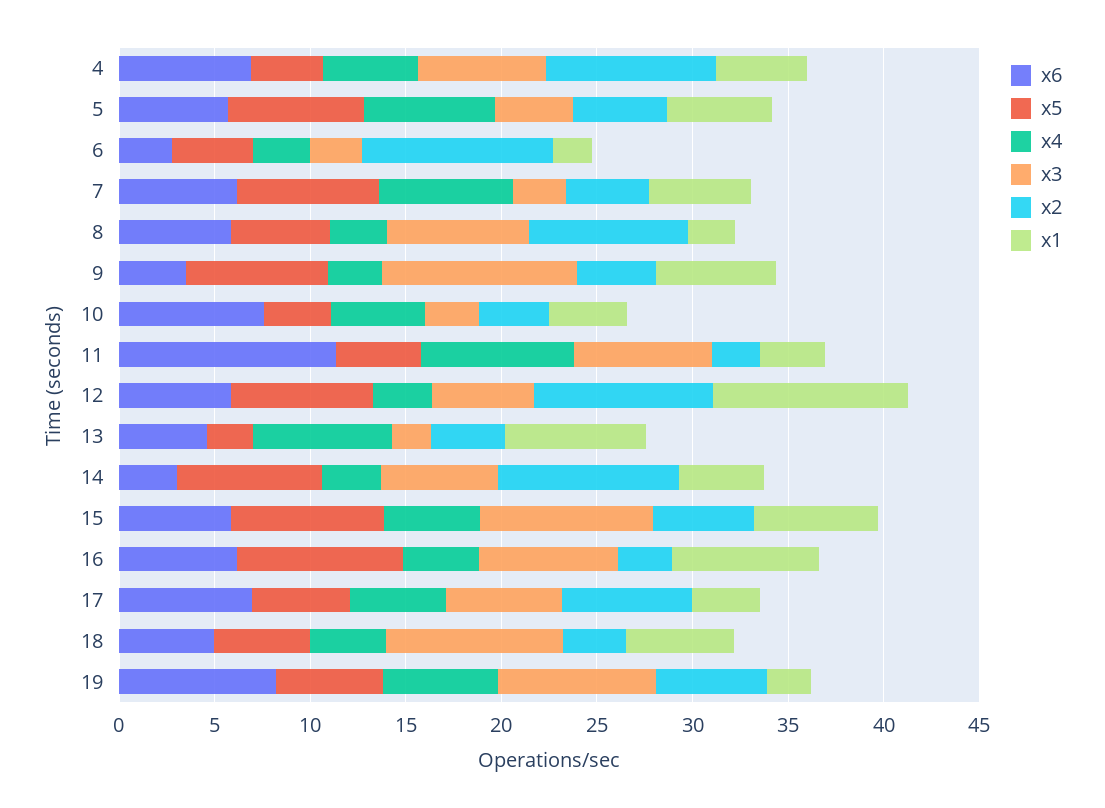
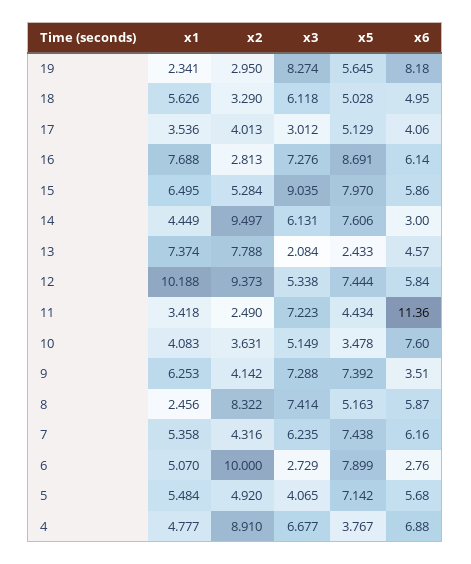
  {
    "x6": {
      "4": 6.88,
      "5": 5.68,
      "6": 2.76,
      "7": 6.16,
      "8": 5.87,
      "9": 3.51,
      "10": 7.6,
      "11": 11.36,
      "12": 5.84,
      "13": 4.57,
      "14": 3,
      "15": 5.86,
      "16": 6.14,
-     "17": 7,
+     "17": 4.06,
      "18": 4.95,
      "19": 8.18
    },
    "x5": {
      "4": 3.767,
      "5": 7.142,
-     "6": 4,
+     "6": 7.899,
      "7": 7.438,
      "8": 5.163,
      "9": 7.392,
      "10": 3.478,
      "11": 4.434,
      "12": 7.444,
      "13": 2.433,
      "14": 7.606,
      "15": 7.97,
      "16": 8.691,
      "17": 5.129,
      "18": 5.028,
      "19": 5.645
    },
-   "x4": {
-     "4": 5,
-     "5": 7,
-     "6": 3,
-     "7": 7,
-     "8": 3,
-     "9": 3,
-     "10": 5,
-     "11": 8,
-     "12": 3,
-     "13": 7,
-     "14": 3,
-     "15": 5,
-     "16": 4,
-     "17": 5,
-     "18": 4,
-     "19": 6
-   },
    "x3": {
      "4": 6.677,
      "5": 4.065,
      "6": 2.729,
-     "7": 3,
+     "7": 6.235,
      "8": 7.414,
-     "9": 10,
+     "9": 7.288,
-     "10": 3,
+     "10": 5.149,
      "11": 7.223,
      "12": 5.338,
      "13": 2.084,
      "14": 6.131,
      "15": 9.035,
      "16": 7.276,
-     "17": 6,
+     "17": 3.012,
-     "18": 9,
+     "18": 6.118,
      "19": 8.274
    },
    "x2": {
      "4": 8.91,
      "5": 4.92,
      "6": 10,
      "7": 4.316,
      "8": 8.322,
      "9": 4.142,
      "10": 3.631,
      "11": 2.49,
      "12": 9.373,
-     "13": 4,
+     "13": 7.788,
      "14": 9.497,
      "15": 5.284,
      "16": 2.813,
-     "17": 7,
+     "17": 4.013,
      "18": 3.29,
-     "19": 6
+     "19": 2.95
    },
    "x1": {
      "4": 4.777,
      "5": 5.484,
-     "6": 2,
+     "6": 5.07,
      "7": 5.358,
      "8": 2.456,
      "9": 6.253,
      "10": 4.083,
      "11": 3.418,
      "12": 10.188,
      "13": 7.374,
      "14": 4.449,
      "15": 6.495,
      "16": 7.688,
      "17": 3.536,
      "18": 5.626,
      "19": 2.341
    }
  }

